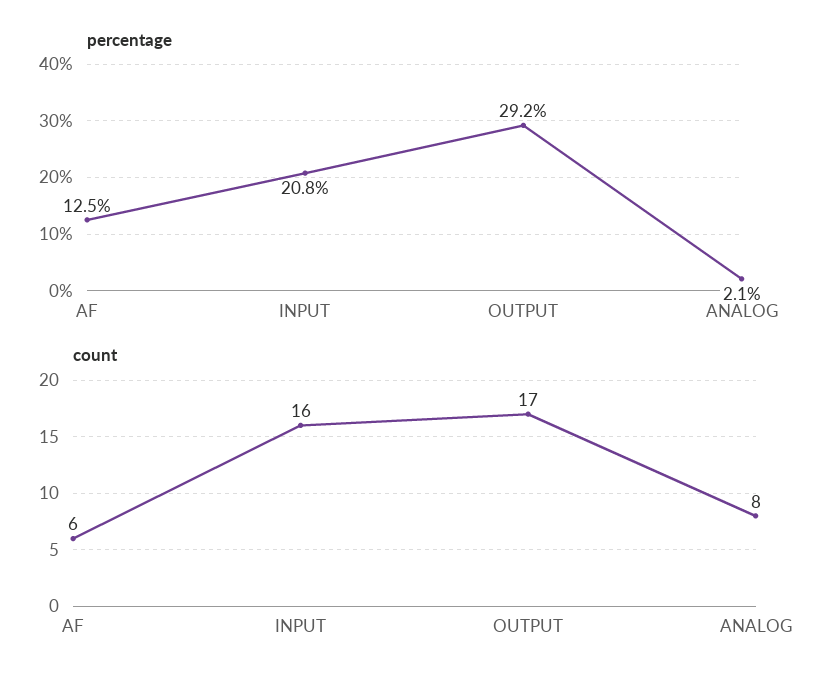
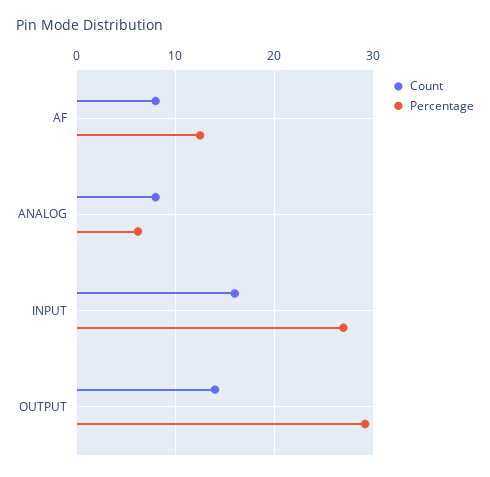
  {
    "percentage": {
      "AF": 12.5,
-     "INPUT": 20.8,
+     "INPUT": 27,
      "OUTPUT": 29.2,
-     "ANALOG": 2.1
+     "ANALOG": 6
    },
    "count": {
-     "AF": 6,
+     "AF": 8,
      "INPUT": 16,
-     "OUTPUT": 17,
+     "OUTPUT": 14,
      "ANALOG": 8
    }
  }

